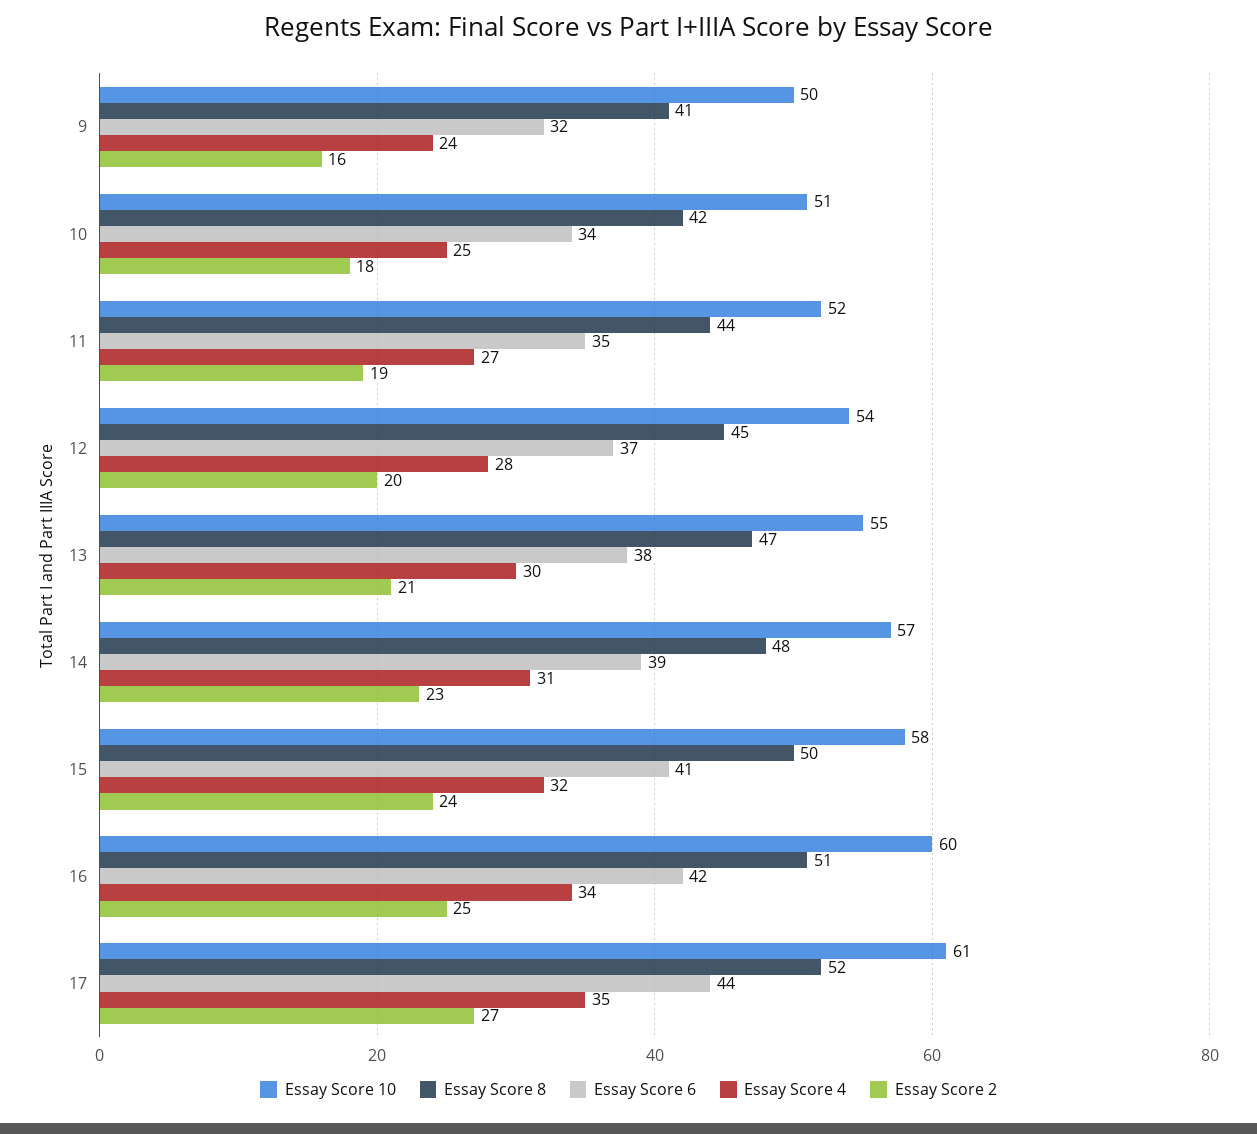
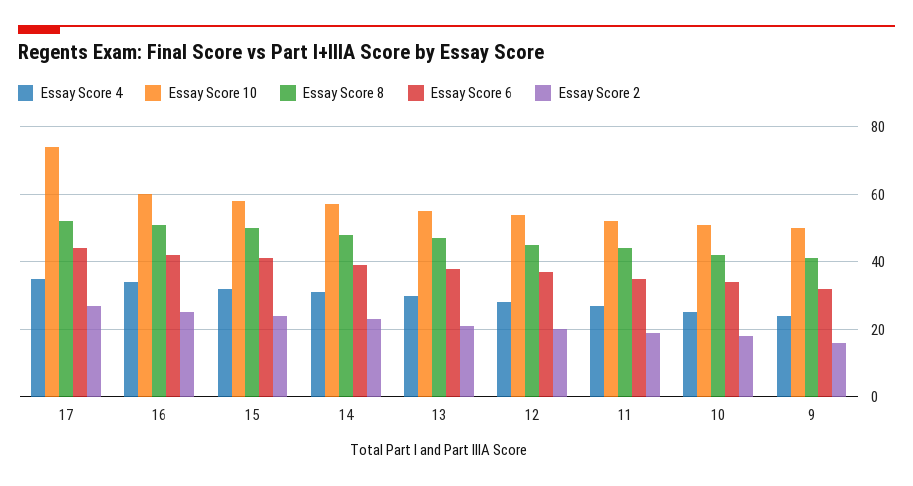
  {
    "Essay Score 10": {
      "9": 50,
      "10": 51,
      "11": 52,
      "12": 54,
      "13": 55,
      "14": 57,
      "15": 58,
      "16": 60,
-     "17": 61
+     "17": 75
    },
    "Essay Score 8": {
      "9": 41,
      "10": 42,
      "11": 44,
      "12": 45,
      "13": 47,
      "14": 48,
      "15": 50,
      "16": 51,
      "17": 52
    },
    "Essay Score 6": {
      "9": 32,
      "10": 34,
      "11": 35,
      "12": 37,
      "13": 38,
      "14": 39,
      "15": 41,
      "16": 42,
      "17": 44
    },
    "Essay Score 4": {
      "9": 24,
      "10": 25,
      "11": 27,
      "12": 28,
      "13": 30,
      "14": 31,
      "15": 32,
      "16": 34,
      "17": 35
    },
    "Essay Score 2": {
      "9": 16,
      "10": 18,
      "11": 19,
      "12": 20,
      "13": 21,
      "14": 23,
      "15": 24,
      "16": 25,
      "17": 27
    }
  }

